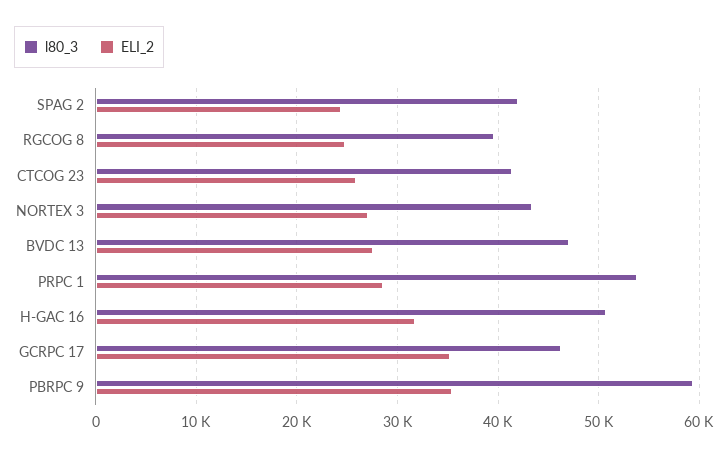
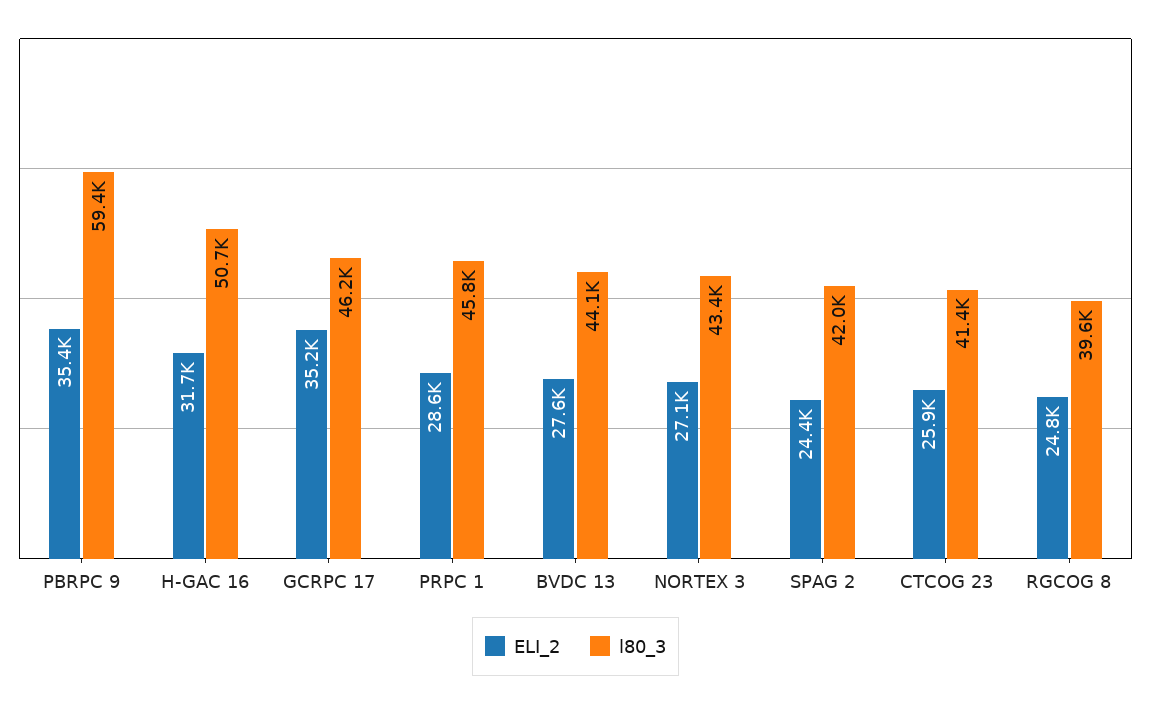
  {
    "l80_3": {
      "SPAG 2": 42000,
      "RGCOG 8": 39600,
      "CTCOG 23": 41400,
      "NORTEX 3": 43400,
-     "BVDC 13": 47000,
+     "BVDC 13": 44100,
-     "PRPC 1": 54000,
+     "PRPC 1": 45800,
      "H-GAC 16": 50700,
      "GCRPC 17": 46200,
      "PBRPC 9": 59400
    },
    "ELI_2": {
      "SPAG 2": 24400,
      "RGCOG 8": 24800,
      "CTCOG 23": 25900,
      "NORTEX 3": 27100,
      "BVDC 13": 27600,
      "PRPC 1": 28600,
      "H-GAC 16": 31700,
      "GCRPC 17": 35200,
      "PBRPC 9": 35400
    }
  }

